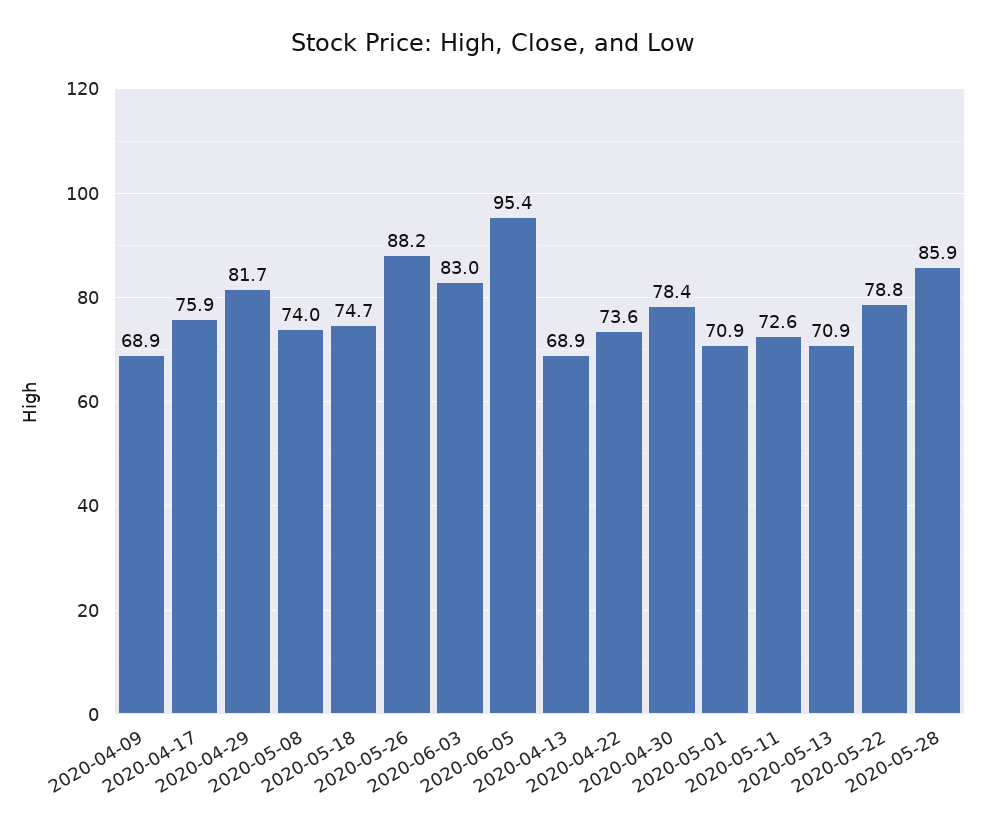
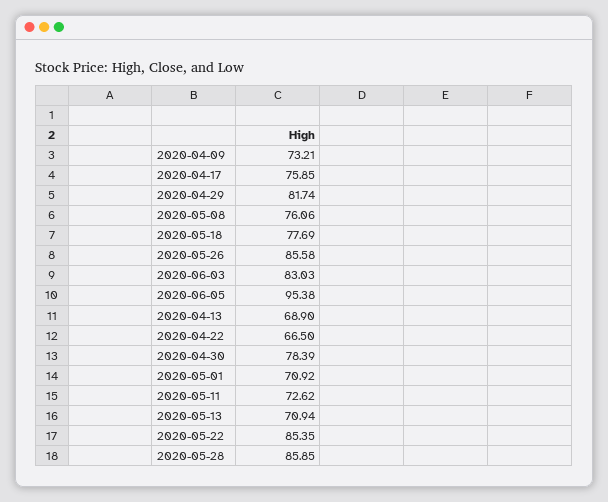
  {
-   "2020-04-09": 68.9,
+   "2020-04-09": 73.21,
    "2020-04-17": 75.85,
    "2020-04-29": 81.74,
-   "2020-05-08": 74,
+   "2020-05-08": 76.06,
-   "2020-05-18": 74.7,
+   "2020-05-18": 77.69,
-   "2020-05-26": 88.2,
+   "2020-05-26": 85.58,
    "2020-06-03": 83.03,
    "2020-06-05": 95.38,
    "2020-04-13": 68.9,
-   "2020-04-22": 73.6,
+   "2020-04-22": 66.5,
    "2020-04-30": 78.39,
    "2020-05-01": 70.92,
    "2020-05-11": 72.62,
    "2020-05-13": 70.94,
-   "2020-05-22": 78.8,
+   "2020-05-22": 85.35,
    "2020-05-28": 85.85
  }

